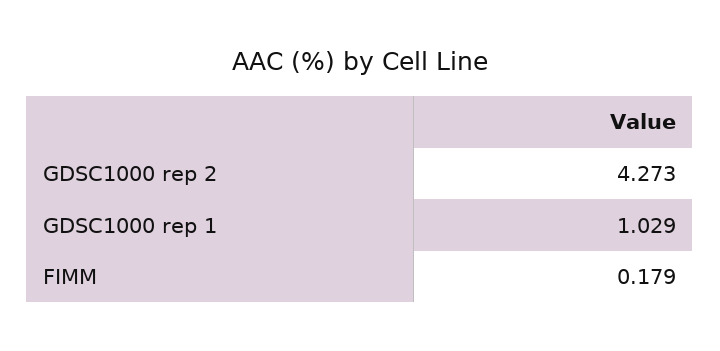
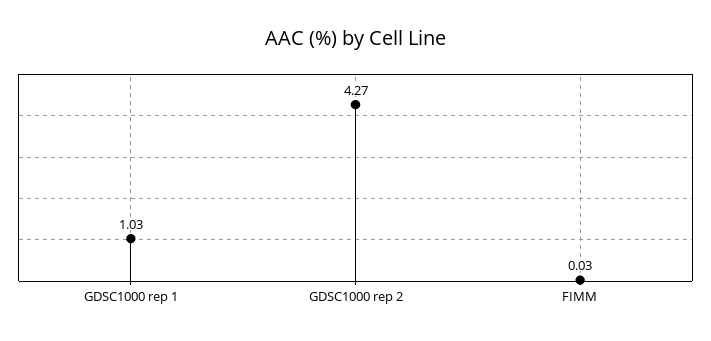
  {
    "GDSC1000 rep 2": 4.273,
    "GDSC1000 rep 1": 1.029,
-   "FIMM": 0.179
+   "FIMM": 0.03
  }

